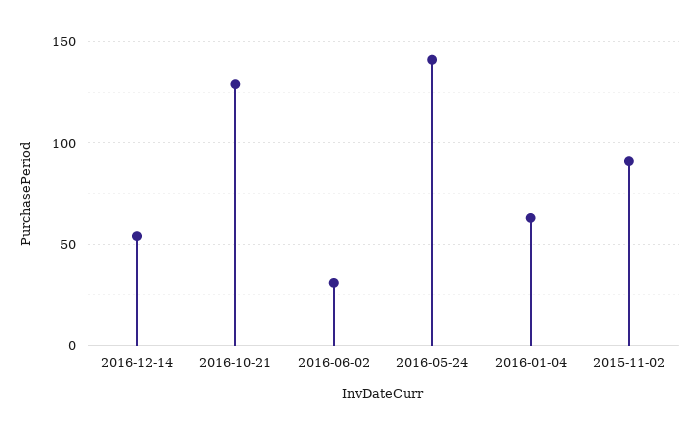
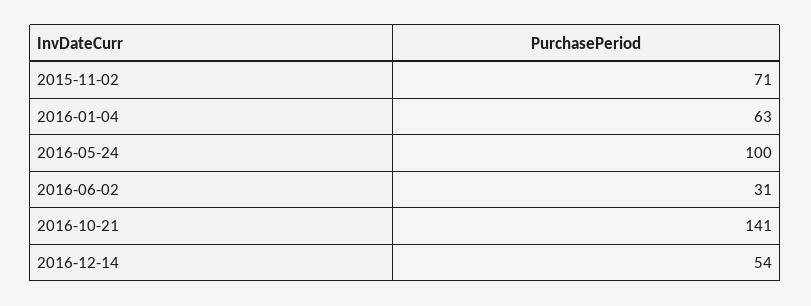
  {
    "2016-12-14": 54,
-   "2016-10-21": 130,
+   "2016-10-21": 141,
    "2016-06-02": 31,
-   "2016-05-24": 140,
+   "2016-05-24": 100,
    "2016-01-04": 63,
-   "2015-11-02": 90
+   "2015-11-02": 71
  }

